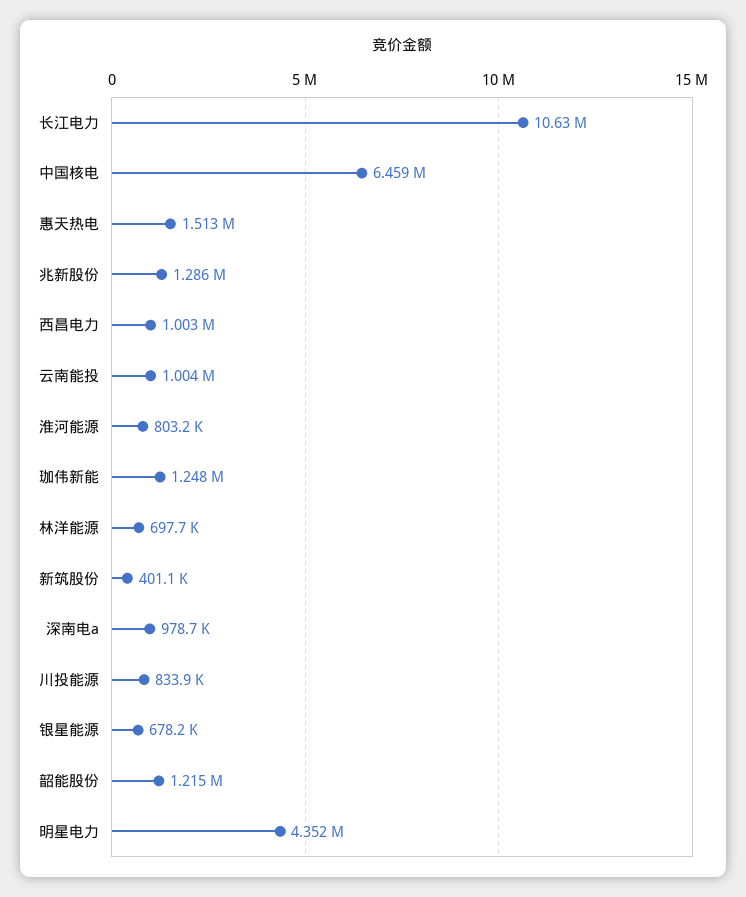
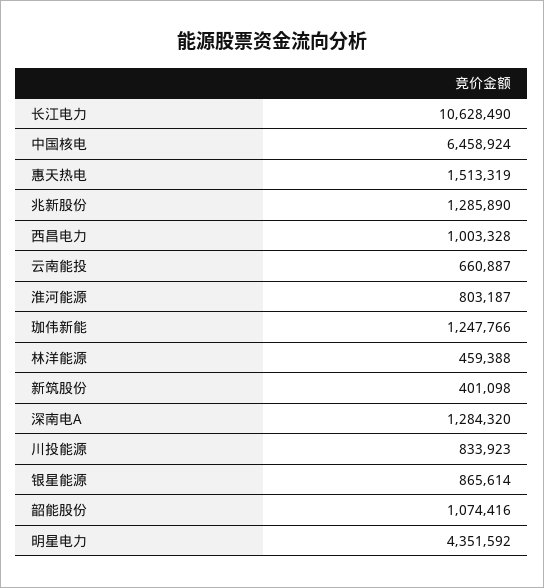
  {
    "长江电力": 10628490,
    "中国核电": 6458924,
    "惠天热电": 1513319,
    "兆新股份": 1285890,
    "西昌电力": 1003328,
-   "云南能投": 1004000,
+   "云南能投": 660887,
    "淮河能源": 803187,
    "珈伟新能": 1247766,
-   "林洋能源": 697700,
+   "林洋能源": 459388,
    "新筑股份": 401098,
-   "深南电a": 978700,
+   "深南电a": 1284320,
    "川投能源": 833923,
-   "银星能源": 678200,
+   "银星能源": 865614,
-   "韶能股份": 1215000,
+   "韶能股份": 1074416,
    "明星电力": 4351592
  }

